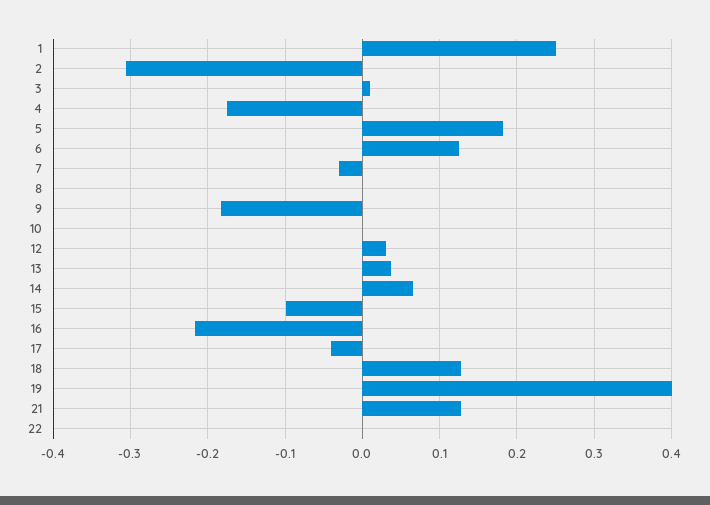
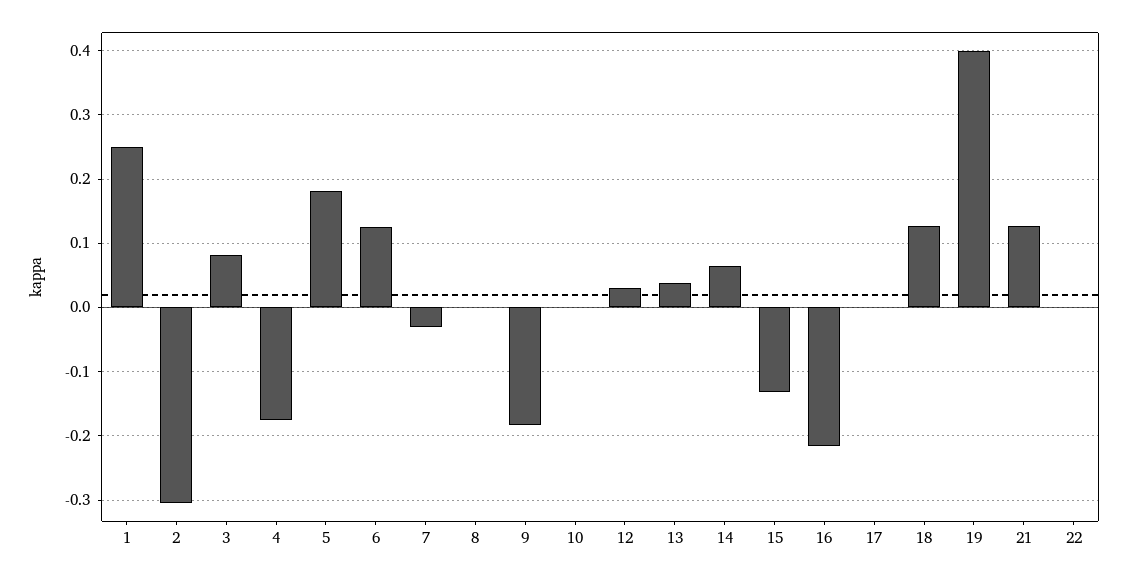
  {
    "1": 0.25,
    "2": -0.31,
-   "3": 0.01,
+   "3": 0.08,
    "4": -0.18,
    "5": 0.18,
    "6": 0.13,
    "7": -0.03,
    "8": 0,
    "9": -0.18,
    "10": 0,
    "12": 0.03,
    "13": 0.04,
    "14": 0.07,
-   "15": -0.1,
+   "15": -0.13,
    "16": -0.22,
-   "17": -0.04,
+   "17": 0,
    "18": 0.13,
    "19": 0.4,
    "21": 0.13,
    "22": 0
  }

